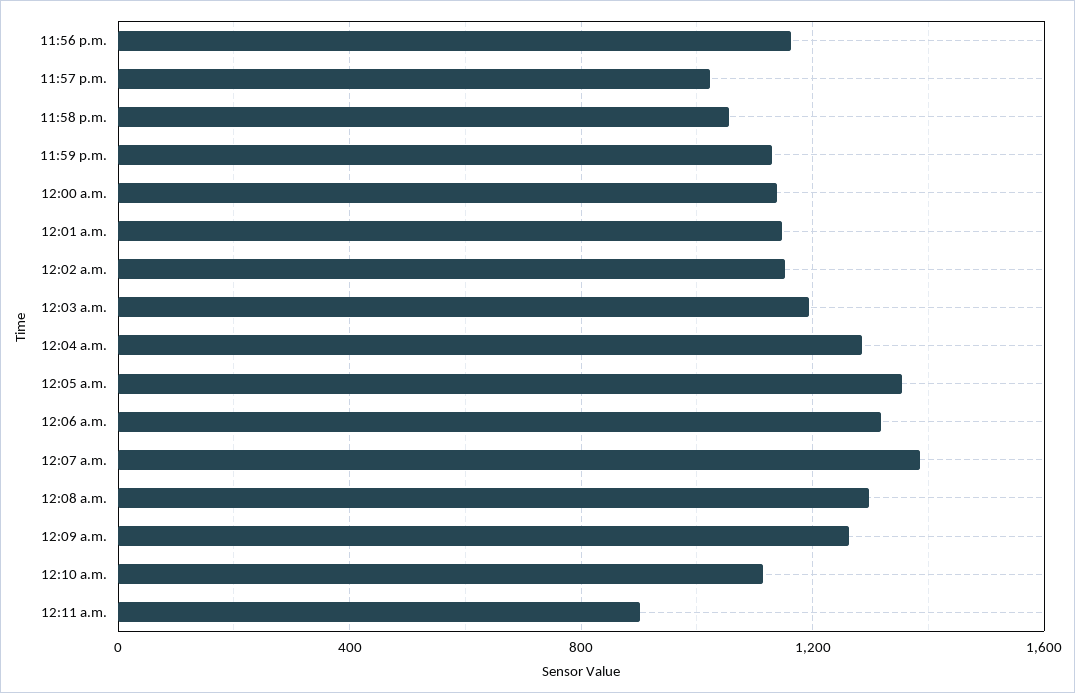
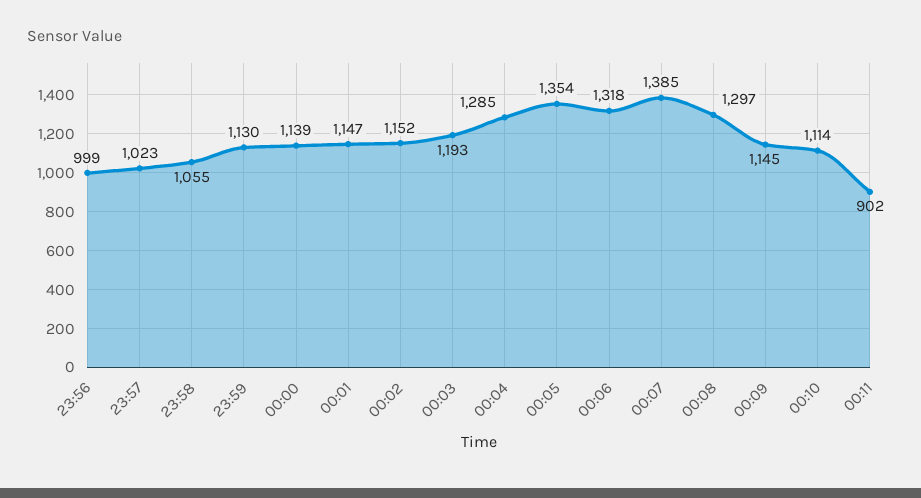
  {
-   "11:56 p.m.": 1150,
+   "11:56 p.m.": 999,
    "11:57 p.m.": 1023,
    "11:58 p.m.": 1055,
    "11:59 p.m.": 1130,
    "12:00 a.m.": 1139,
    "12:01 a.m.": 1147,
    "12:02 a.m.": 1152,
    "12:03 a.m.": 1193,
    "12:04 a.m.": 1285,
    "12:05 a.m.": 1354,
    "12:06 a.m.": 1318,
    "12:07 a.m.": 1385,
    "12:08 a.m.": 1297,
-   "12:09 a.m.": 1250,
+   "12:09 a.m.": 1145,
    "12:10 a.m.": 1114,
    "12:11 a.m.": 902
  }

